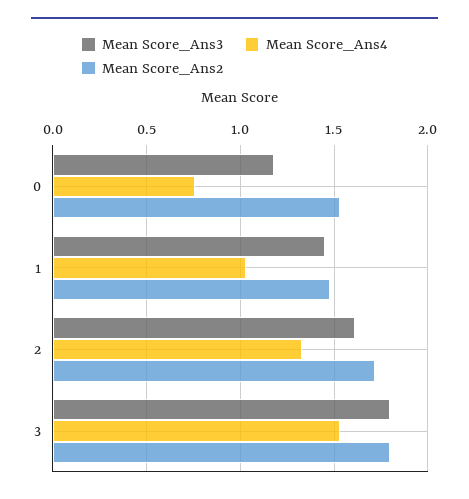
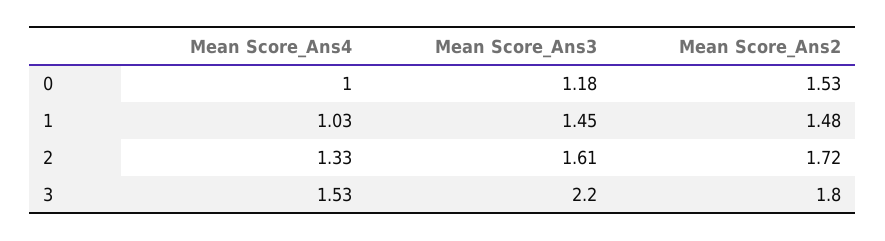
  {
    "Mean Score_Ans3": {
      "0": 1.18,
      "1": 1.45,
      "2": 1.61,
-     "3": 1.8
+     "3": 2.2
    },
    "Mean Score_Ans4": {
-     "0": 0.75,
+     "0": 1,
      "1": 1.03,
      "2": 1.33,
      "3": 1.53
    },
    "Mean Score_Ans2": {
      "0": 1.53,
      "1": 1.48,
      "2": 1.72,
      "3": 1.8
    }
  }

